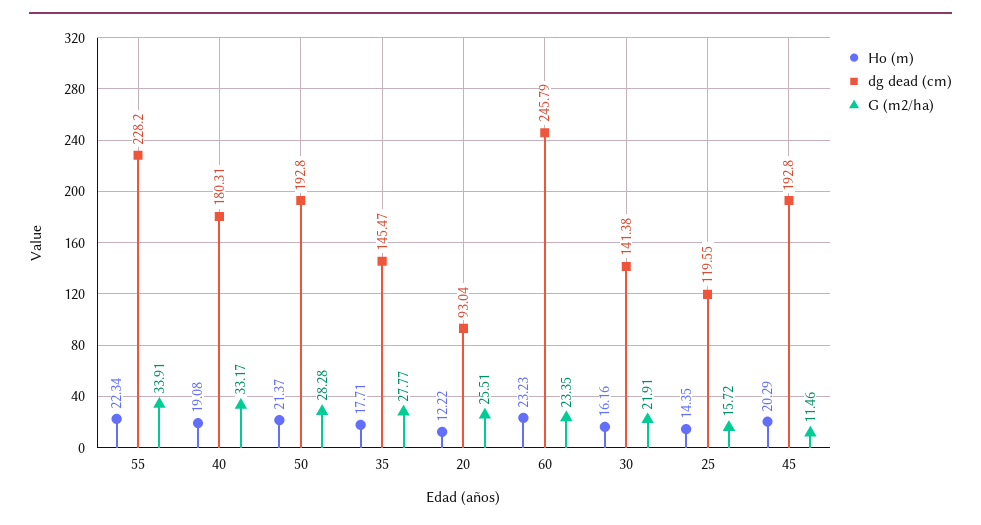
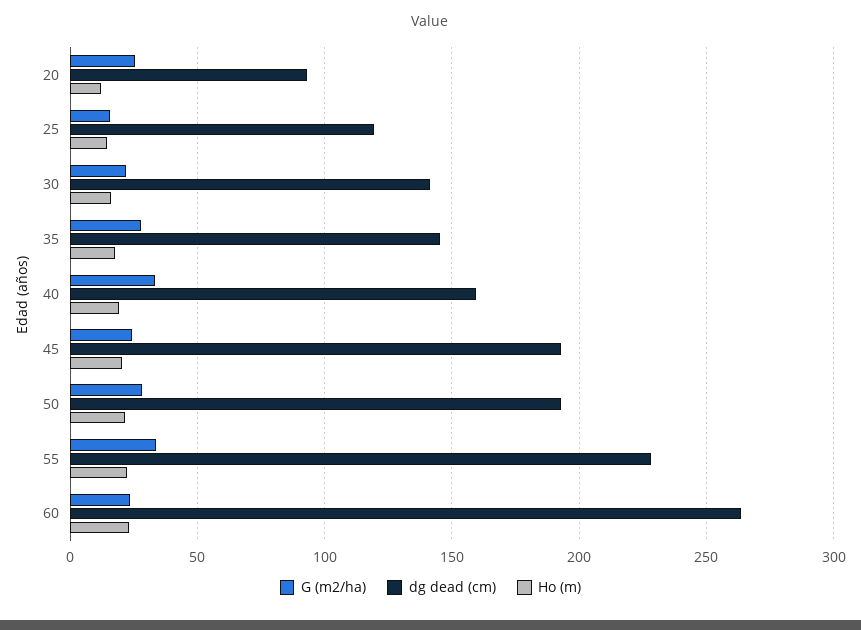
  {
    "Ho (m)": {
      "55": 22.34,
      "40": 19.08,
      "50": 21.37,
      "35": 17.71,
      "20": 12.22,
      "60": 23.23,
      "30": 16.16,
      "25": 14.35,
      "45": 20.29
    },
    "dg dead (cm)": {
      "55": 228.2,
-     "40": 180.31,
+     "40": 160,
      "50": 192.8,
      "35": 145.47,
      "20": 93.04,
-     "60": 245.79,
+     "60": 265,
      "30": 141.38,
      "25": 119.55,
      "45": 192.8
    },
    "G (m2/ha)": {
      "55": 33.91,
      "40": 33.17,
      "50": 28.28,
      "35": 27.77,
      "20": 25.51,
      "60": 23.35,
      "30": 21.91,
      "25": 15.72,
-     "45": 11.46
+     "45": 25
    }
  }

